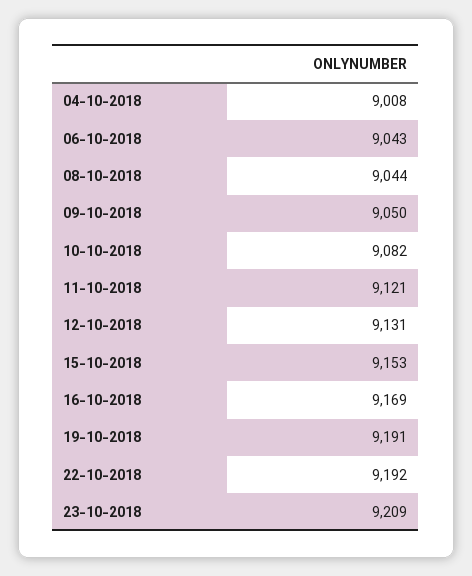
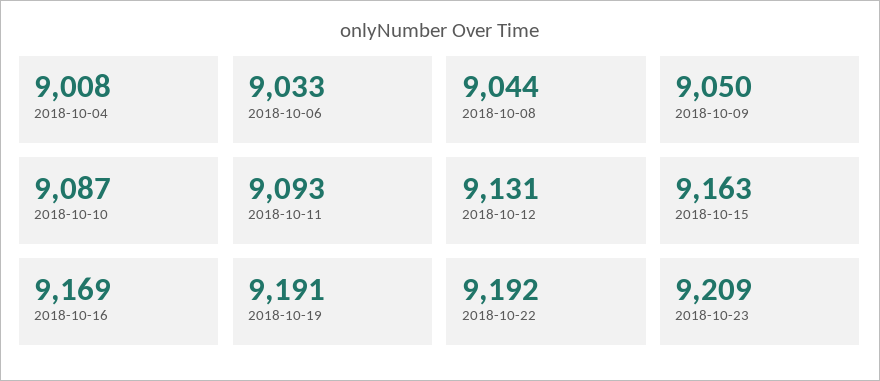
  {
    "04-10-2018": 9008,
-   "06-10-2018": 9043,
+   "06-10-2018": 9033,
    "08-10-2018": 9044,
    "09-10-2018": 9050,
-   "10-10-2018": 9082,
+   "10-10-2018": 9087,
-   "11-10-2018": 9121,
+   "11-10-2018": 9093,
    "12-10-2018": 9131,
-   "15-10-2018": 9153,
+   "15-10-2018": 9163,
    "16-10-2018": 9169,
    "19-10-2018": 9191,
    "22-10-2018": 9192,
    "23-10-2018": 9209
  }

